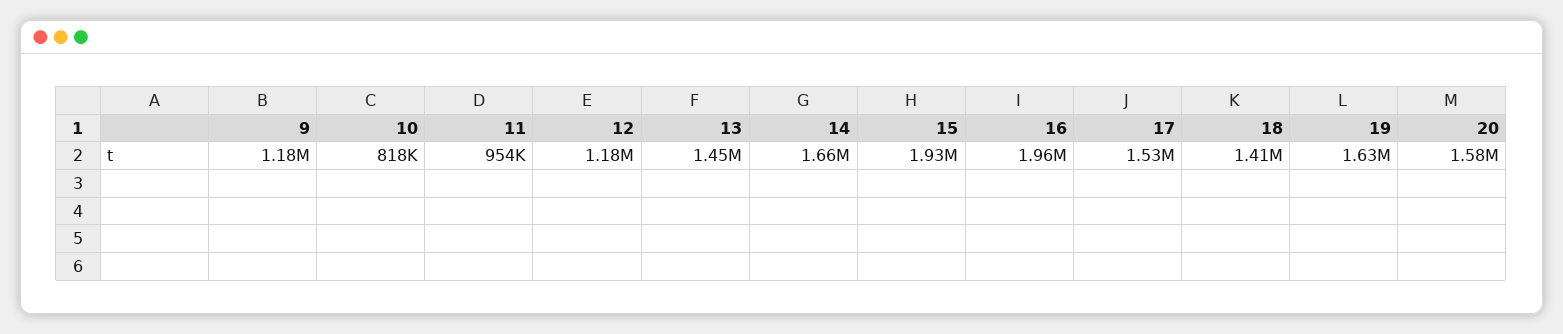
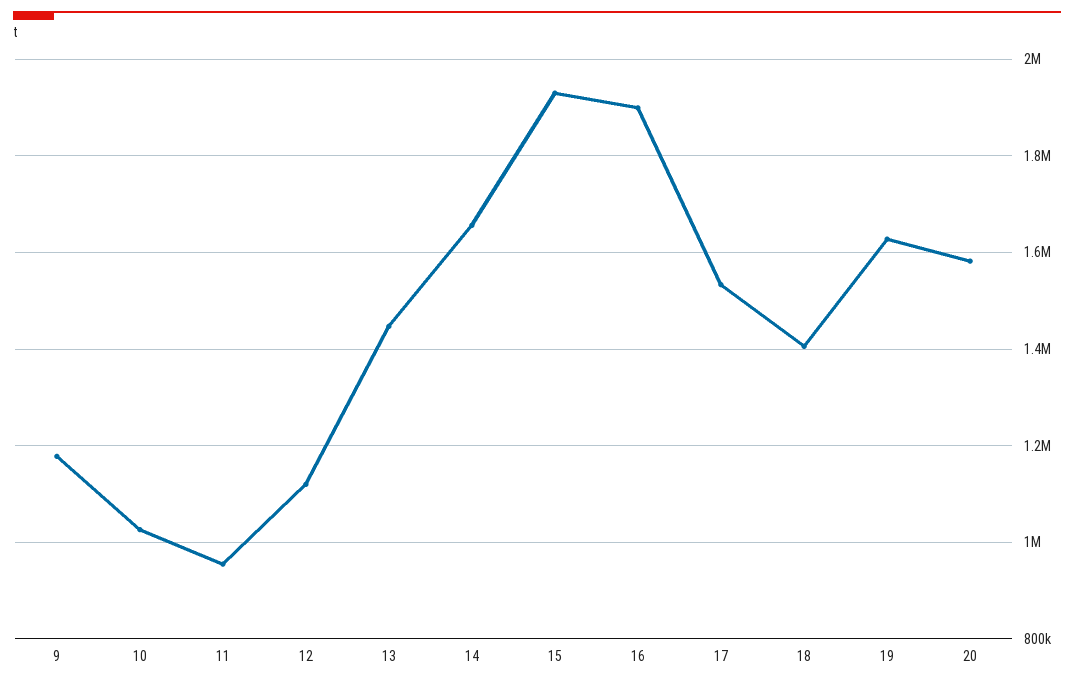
  {
    "9": 1180000,
-   "10": 818000,
+   "10": 1020000,
    "11": 954000,
-   "12": 1180000,
+   "12": 1120000,
    "13": 1450000,
    "14": 1660000,
    "15": 1930000,
-   "16": 1960000,
+   "16": 1900000,
    "17": 1530000,
    "18": 1410000,
    "19": 1630000,
    "20": 1580000
  }

